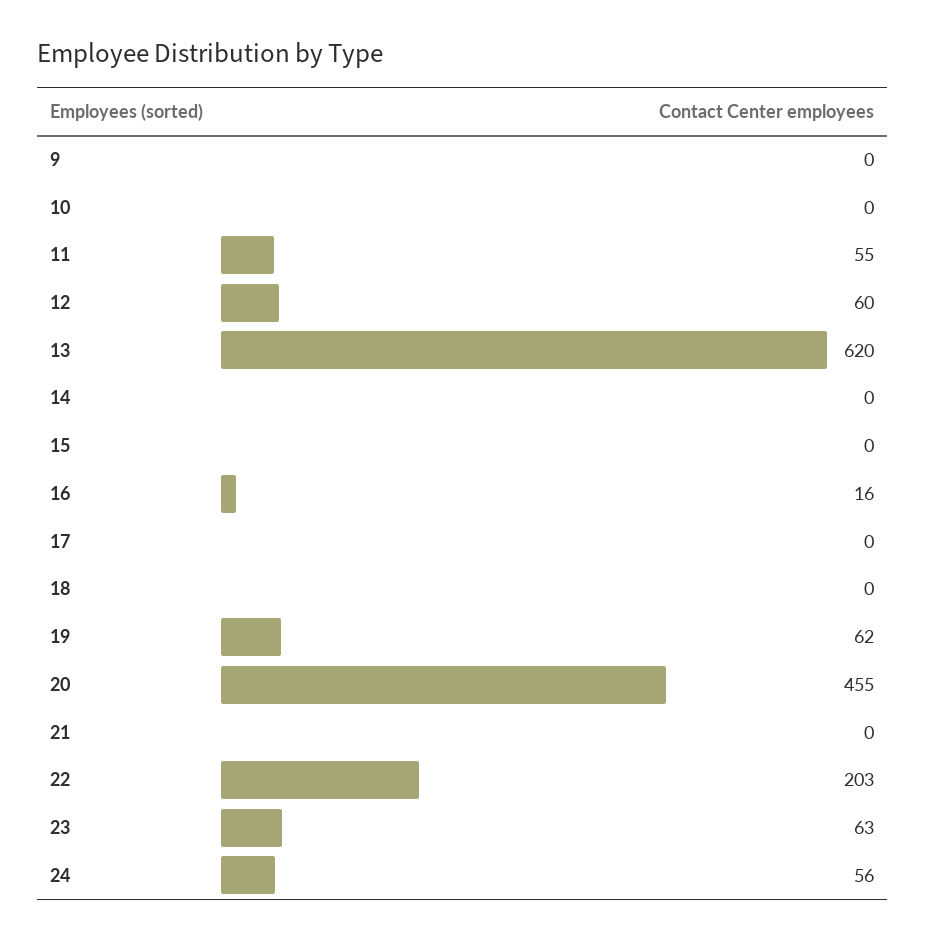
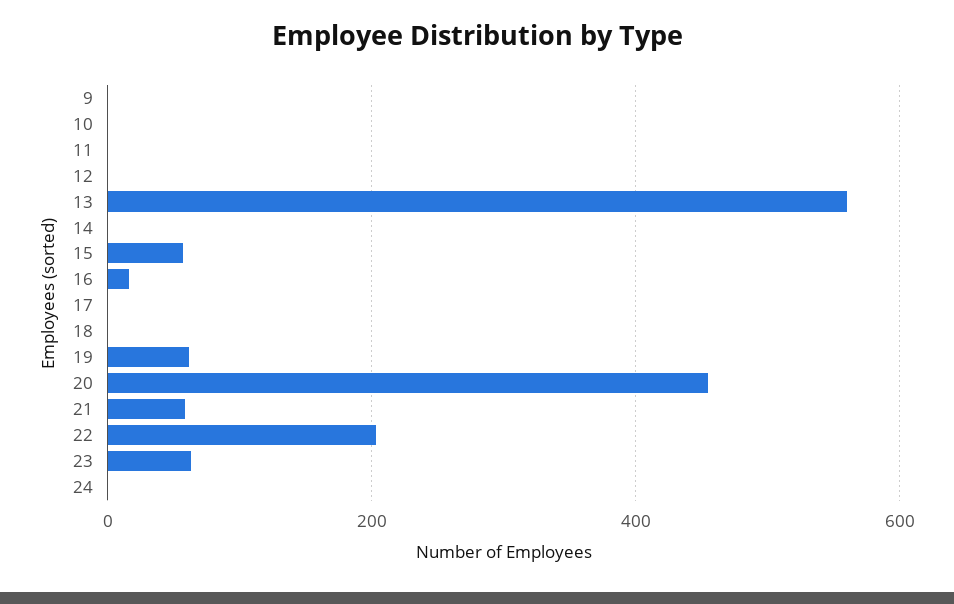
  {
    "9": 0,
    "10": 0,
-   "11": 55,
+   "11": 0,
-   "12": 60,
+   "12": 0,
-   "13": 620,
+   "13": 560,
    "14": 0,
-   "15": 0,
+   "15": 60,
    "16": 16,
    "17": 0,
    "18": 0,
    "19": 62,
    "20": 455,
-   "21": 0,
+   "21": 60,
    "22": 203,
    "23": 63,
-   "24": 56
+   "24": 0
  }

